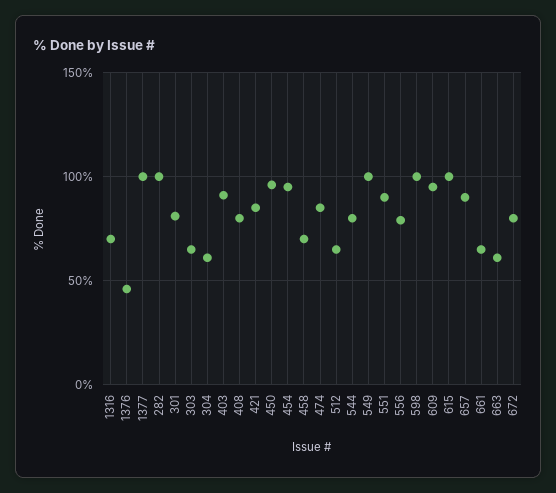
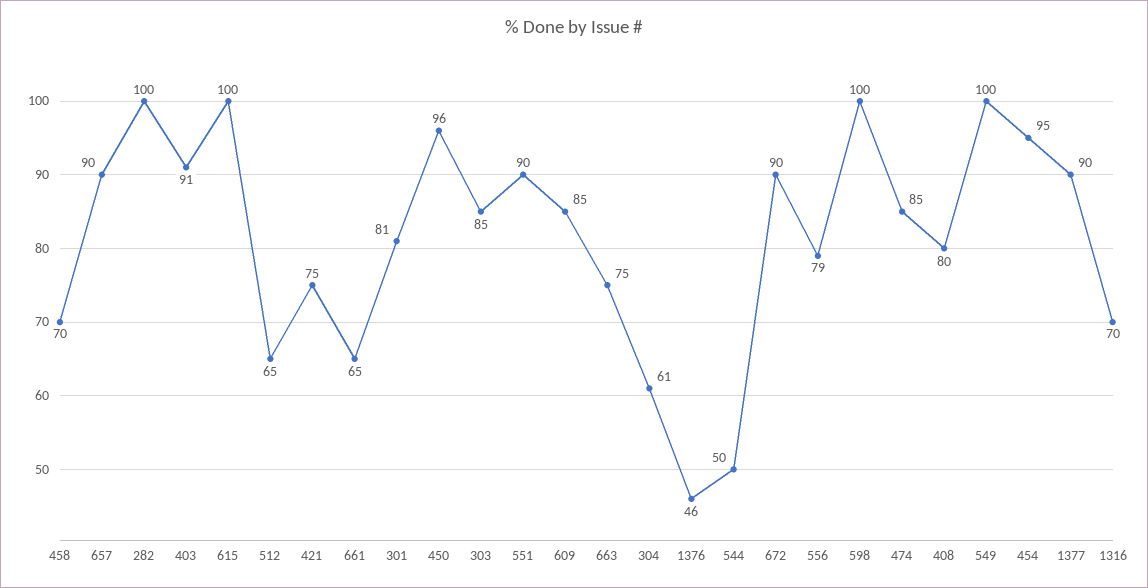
  {
    "1316": 70,
    "1376": 46,
-   "1377": 100,
+   "1377": 90,
    "282": 100,
    "301": 81,
-   "303": 65,
+   "303": 85,
    "304": 61,
    "403": 91,
    "408": 80,
-   "421": 85,
+   "421": 75,
    "450": 96,
    "454": 95,
    "458": 70,
    "474": 85,
    "512": 65,
-   "544": 80,
+   "544": 50,
    "549": 100,
    "551": 90,
    "556": 79,
    "598": 100,
-   "609": 95,
+   "609": 85,
    "615": 100,
    "657": 90,
    "661": 65,
-   "663": 60,
+   "663": 75,
-   "672": 80
+   "672": 90
  }

